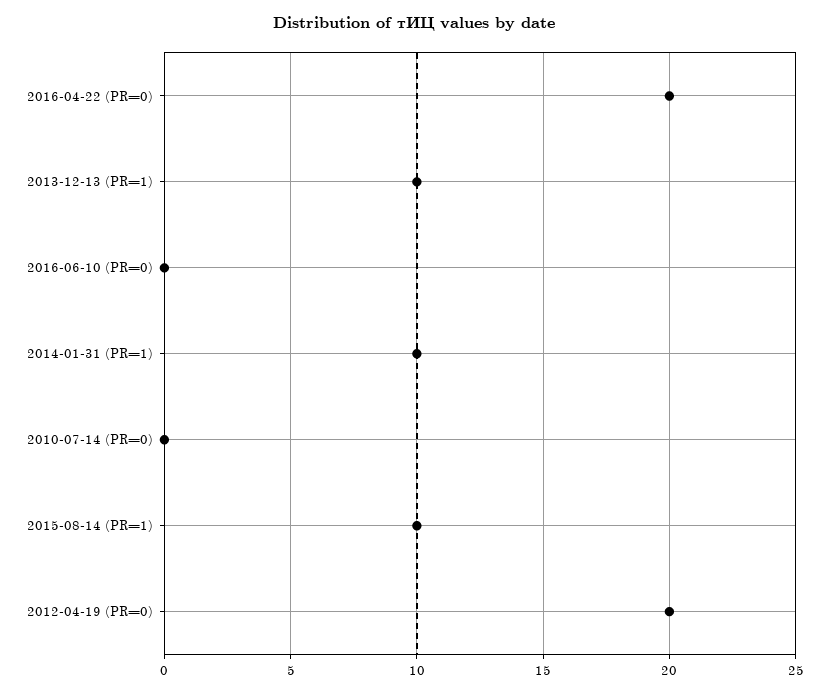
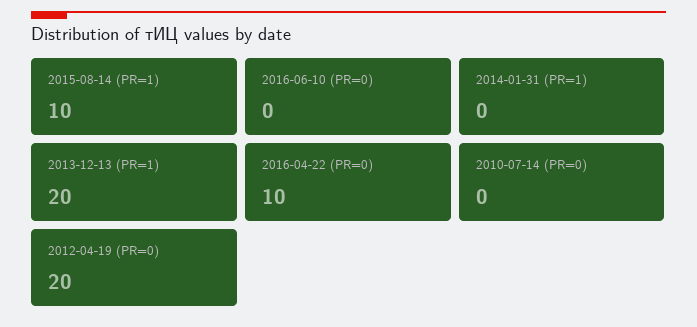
  {
-   "2016-04-22 (PR=0)": 20,
+   "2016-04-22 (PR=0)": 10,
-   "2013-12-13 (PR=1)": 10,
+   "2013-12-13 (PR=1)": 20,
    "2016-06-10 (PR=0)": 0,
-   "2014-01-31 (PR=1)": 10,
+   "2014-01-31 (PR=1)": 0,
    "2010-07-14 (PR=0)": 0,
    "2015-08-14 (PR=1)": 10,
    "2012-04-19 (PR=0)": 20
  }

